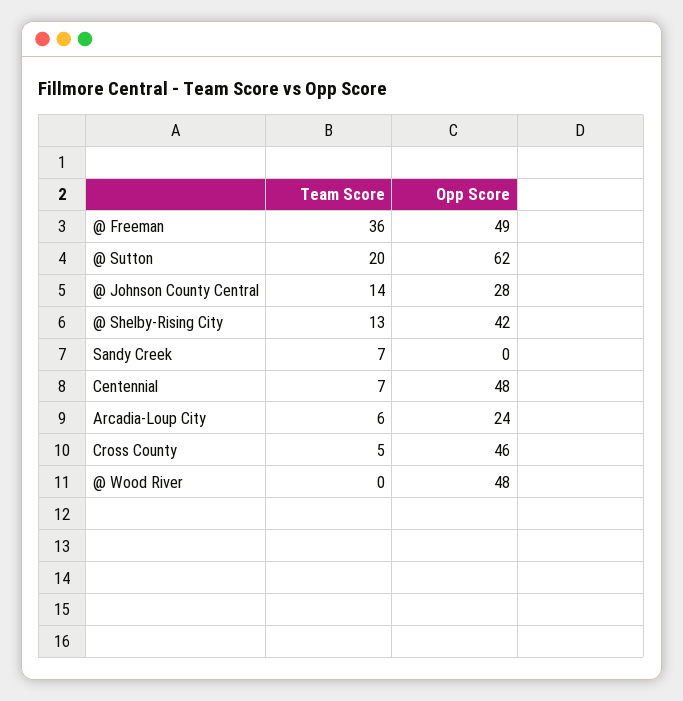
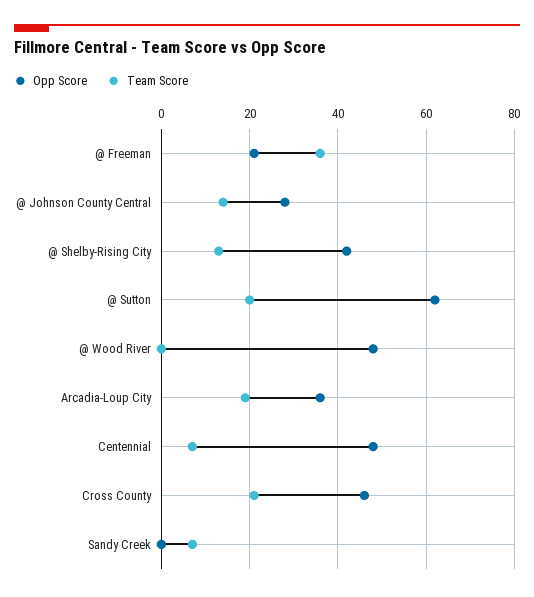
  {
    "Team Score": {
      "@ Freeman": 36,
      "@ Sutton": 20,
      "@ Johnson County Central": 14,
      "@ Shelby-Rising City": 13,
      "Sandy Creek": 7,
      "Centennial": 7,
-     "Arcadia-Loup City": 6,
+     "Arcadia-Loup City": 20,
-     "Cross County": 5,
+     "Cross County": 20,
      "@ Wood River": 0
    },
    "Opp Score": {
-     "@ Freeman": 49,
+     "@ Freeman": 20,
      "@ Sutton": 62,
      "@ Johnson County Central": 28,
      "@ Shelby-Rising City": 42,
      "Sandy Creek": 0,
      "Centennial": 48,
-     "Arcadia-Loup City": 24,
+     "Arcadia-Loup City": 35,
      "Cross County": 46,
      "@ Wood River": 48
    }
  }

